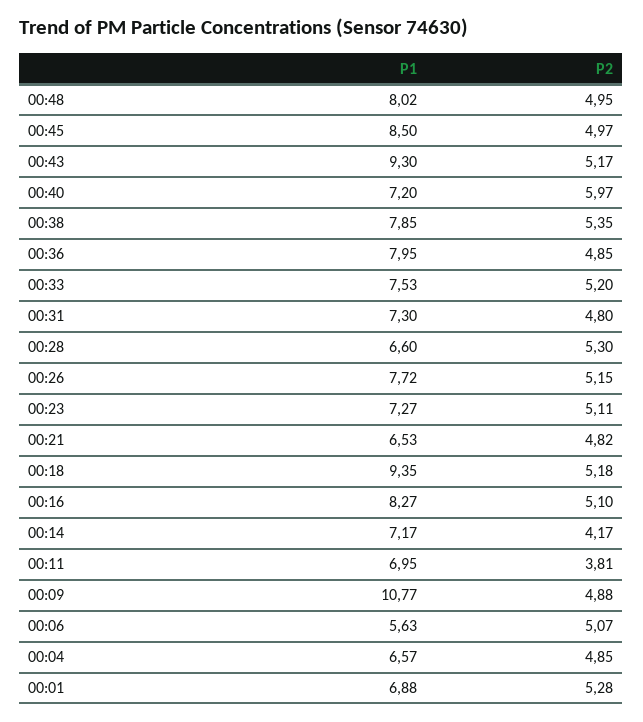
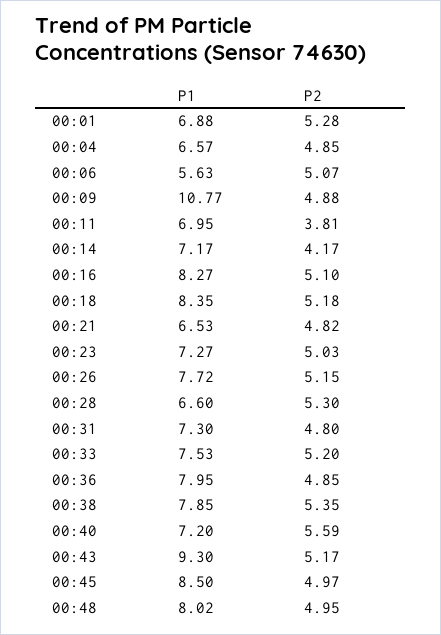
  {
    "P1": {
      "00:48": 8.02,
      "00:45": 8.5,
      "00:43": 9.3,
      "00:40": 7.2,
      "00:38": 7.85,
      "00:36": 7.95,
      "00:33": 7.53,
      "00:31": 7.3,
      "00:28": 6.6,
      "00:26": 7.72,
      "00:23": 7.27,
      "00:21": 6.53,
-     "00:18": 9.35,
+     "00:18": 8.35,
      "00:16": 8.27,
      "00:14": 7.17,
      "00:11": 6.95,
      "00:09": 10.77,
      "00:06": 5.63,
      "00:04": 6.57,
      "00:01": 6.88
    },
    "P2": {
      "00:48": 4.95,
      "00:45": 4.97,
      "00:43": 5.17,
-     "00:40": 5.97,
+     "00:40": 5.59,
      "00:38": 5.35,
      "00:36": 4.85,
      "00:33": 5.2,
      "00:31": 4.8,
      "00:28": 5.3,
      "00:26": 5.15,
-     "00:23": 5.11,
+     "00:23": 5.03,
      "00:21": 4.82,
      "00:18": 5.18,
      "00:16": 5.1,
      "00:14": 4.17,
      "00:11": 3.81,
      "00:09": 4.88,
      "00:06": 5.07,
      "00:04": 4.85,
      "00:01": 5.28
    }
  }

